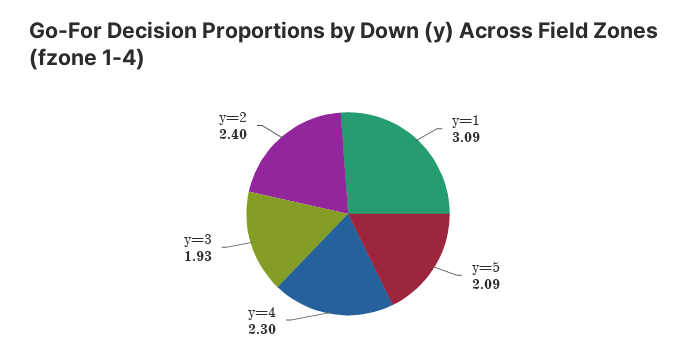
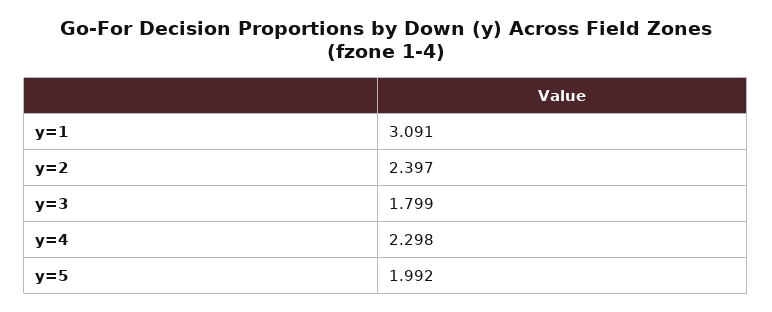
  {
    "y=1": 3.091,
-   "y=5": 2.09,
+   "y=5": 1.992,
    "y=4": 2.298,
-   "y=3": 1.93,
+   "y=3": 1.799,
    "y=2": 2.397
  }

